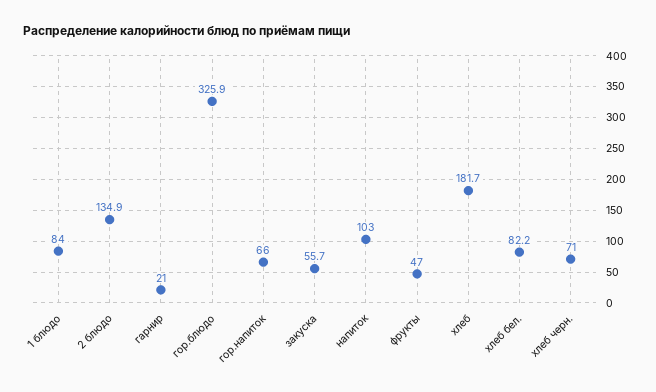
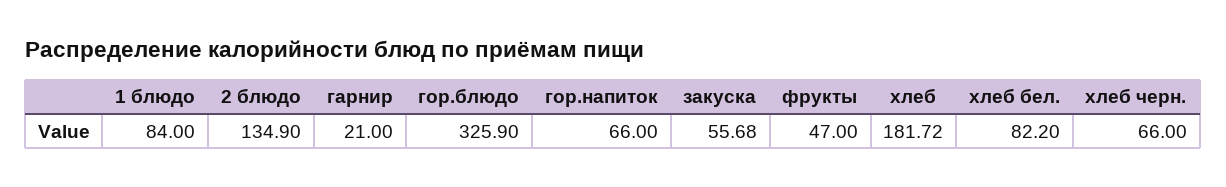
  {
    "1 блюдо": 84,
    "2 блюдо": 134.9,
    "гарнир": 21,
    "гор.блюдо": 325.9,
    "гор.напиток": 66,
    "закуска": 55.68,
-   "напиток": 103,
    "фрукты": 47,
    "хлеб": 181.72,
    "хлеб бел.": 82.2,
-   "хлеб черн.": 71
+   "хлеб черн.": 66
  }

